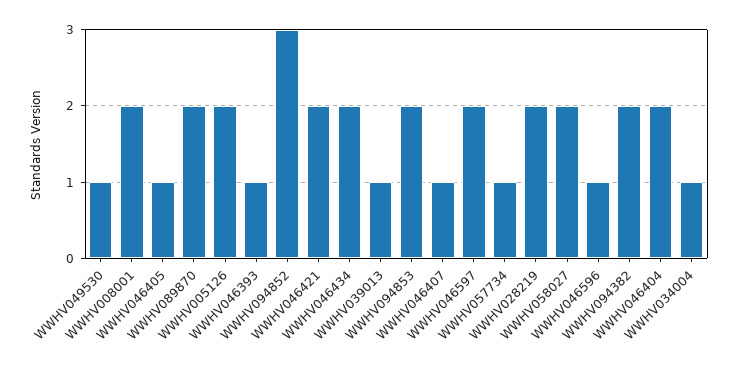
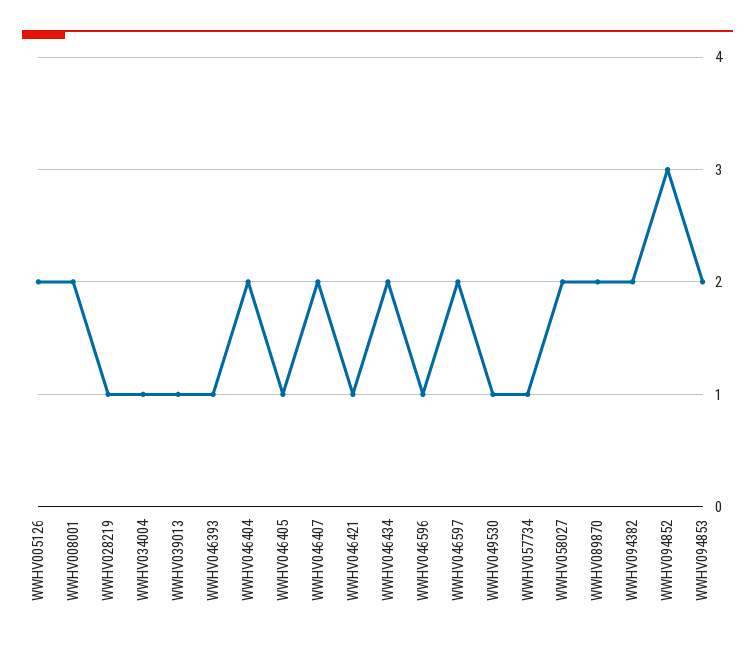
  {
    "WWHV049530": 1,
    "WWHV008001": 2,
    "WWHV046405": 1,
    "WWHV089870": 2,
    "WWHV005126": 2,
    "WWHV046393": 1,
    "WWHV094852": 3,
-   "WWHV046421": 2,
+   "WWHV046421": 1,
    "WWHV046434": 2,
    "WWHV039013": 1,
    "WWHV094853": 2,
-   "WWHV046407": 1,
+   "WWHV046407": 2,
    "WWHV046597": 2,
    "WWHV057734": 1,
-   "WWHV028219": 2,
+   "WWHV028219": 1,
    "WWHV058027": 2,
    "WWHV046596": 1,
    "WWHV094382": 2,
    "WWHV046404": 2,
    "WWHV034004": 1
  }

